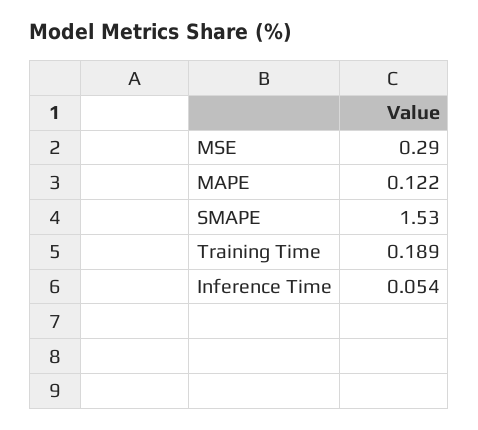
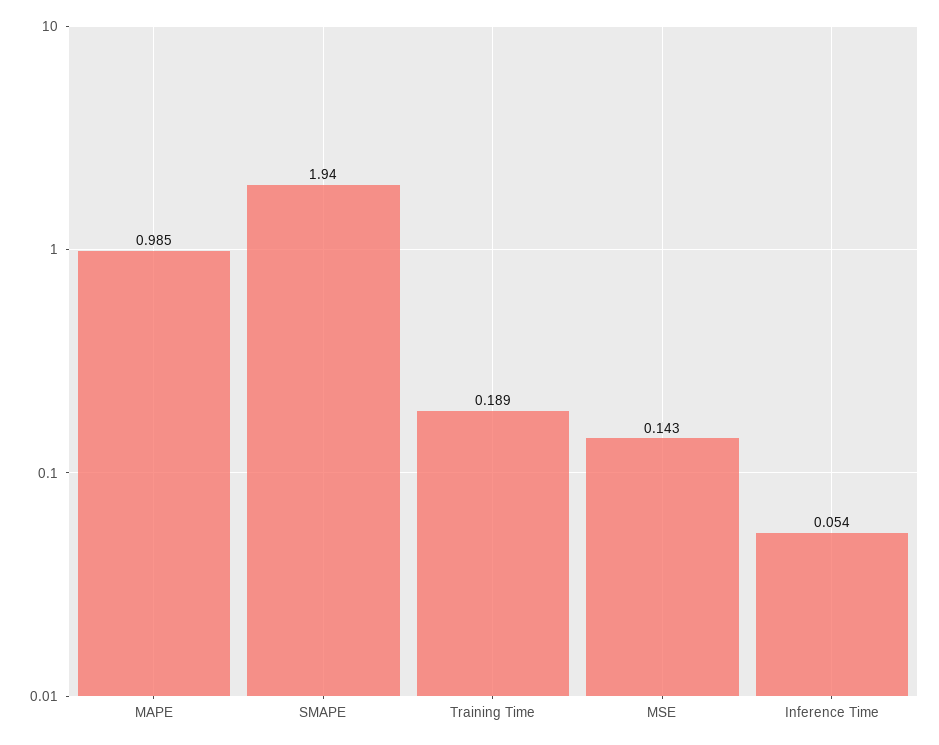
  {
-   "MSE": 0.29,
+   "MSE": 0.143,
-   "MAPE": 0.122,
+   "MAPE": 0.985,
-   "SMAPE": 1.53,
+   "SMAPE": 1.94,
    "Training Time": 0.189,
    "Inference Time": 0.054
  }

